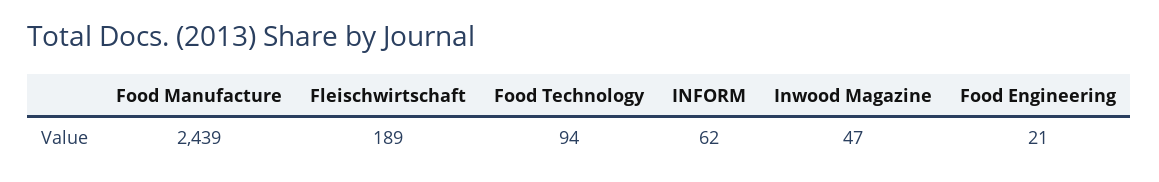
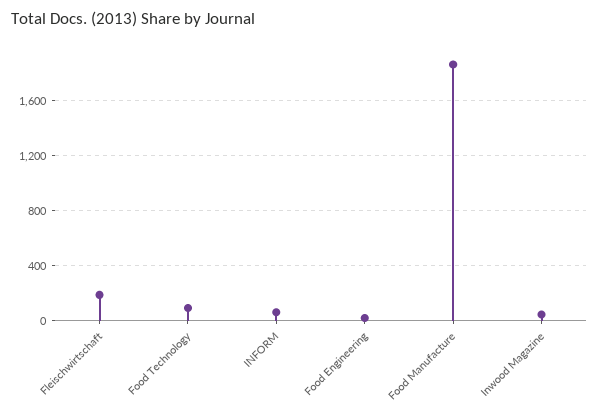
  {
-   "Food Manufacture": 2439,
+   "Food Manufacture": 1850,
    "Fleischwirtschaft": 189,
    "Food Technology": 94,
    "INFORM": 62,
    "Inwood Magazine": 47,
    "Food Engineering": 21
  }

